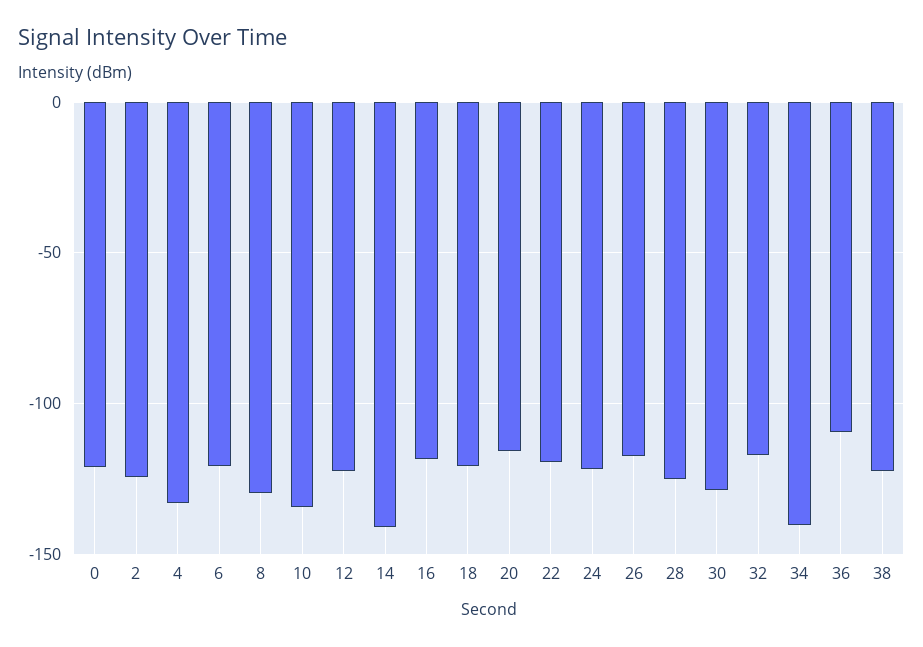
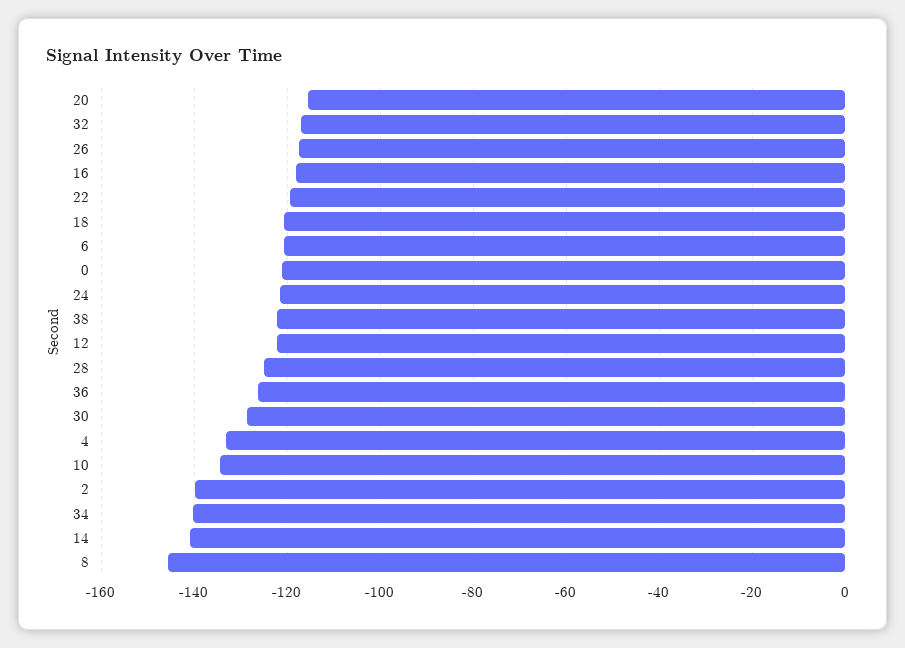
  {
    "0": -122,
-   "2": -125,
+   "2": -140,
    "4": -134,
    "6": -120,
-   "8": -130,
+   "8": -146,
    "10": -134,
    "12": -122,
    "14": -140,
    "16": -118,
    "18": -120,
    "20": -116,
    "22": -120,
    "24": -122,
    "26": -118,
    "28": -126,
    "30": -128,
    "32": -118,
    "34": -140,
-   "36": -110,
+   "36": -126,
    "38": -122
  }

